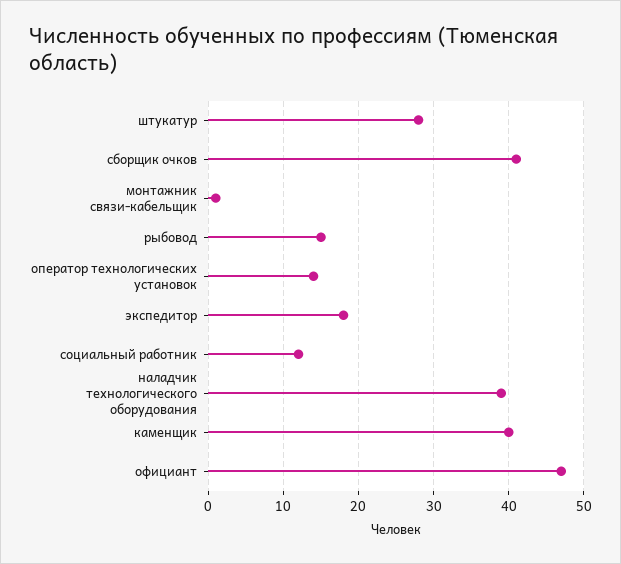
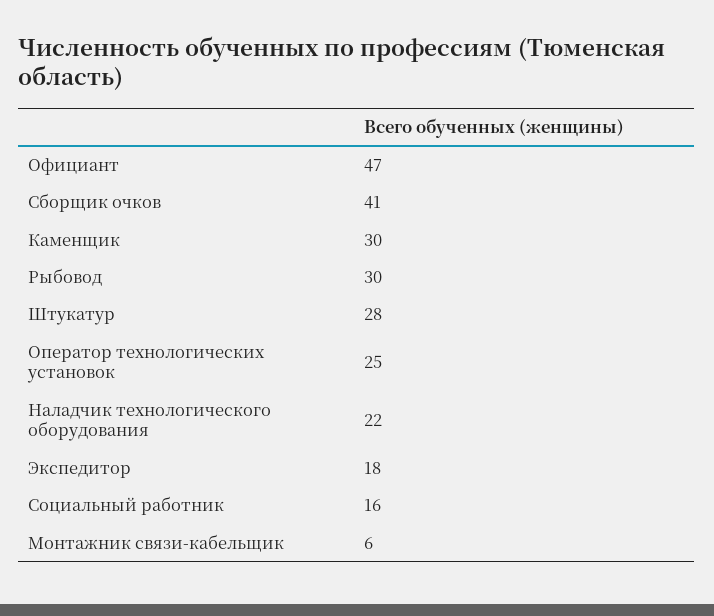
  {
    "штукатур": 28,
    "сборщик очков": 41,
-   "монтажник связи-кабельщик": 1,
+   "монтажник связи-кабельщик": 6,
-   "рыбовод": 15,
+   "рыбовод": 30,
-   "оператор технологических установок": 14,
+   "оператор технологических установок": 25,
    "экспедитор": 18,
-   "социальный работник": 12,
+   "социальный работник": 16,
-   "наладчик технологического оборудования": 39,
+   "наладчик технологического оборудования": 22,
-   "каменщик": 40,
+   "каменщик": 30,
    "официант": 47
  }

